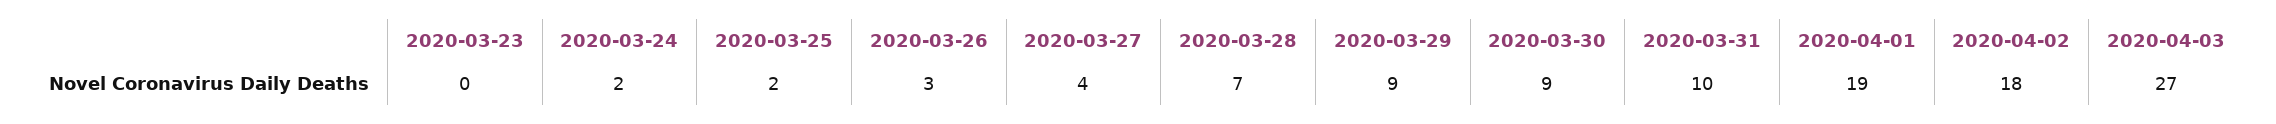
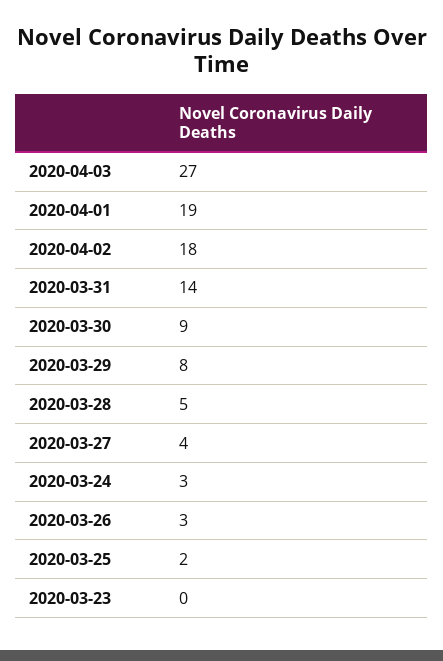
  {
    "2020-03-23": 0,
-   "2020-03-24": 2,
+   "2020-03-24": 3,
    "2020-03-25": 2,
    "2020-03-26": 3,
    "2020-03-27": 4,
-   "2020-03-28": 7,
+   "2020-03-28": 5,
-   "2020-03-29": 9,
+   "2020-03-29": 8,
    "2020-03-30": 9,
-   "2020-03-31": 10,
+   "2020-03-31": 14,
    "2020-04-01": 19,
    "2020-04-02": 18,
    "2020-04-03": 27
  }

